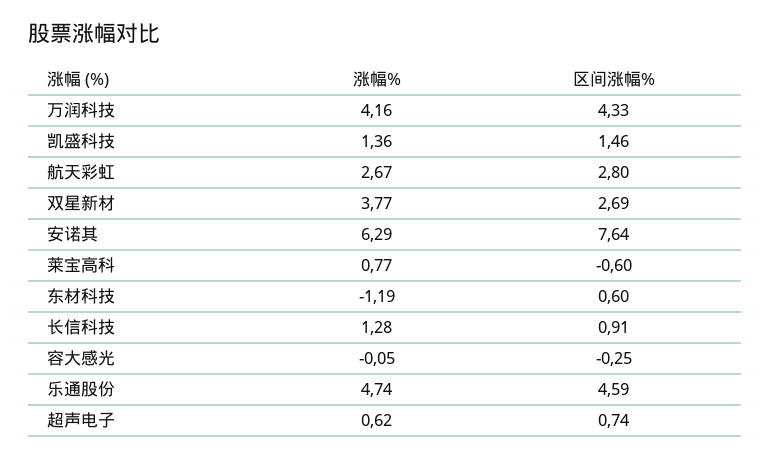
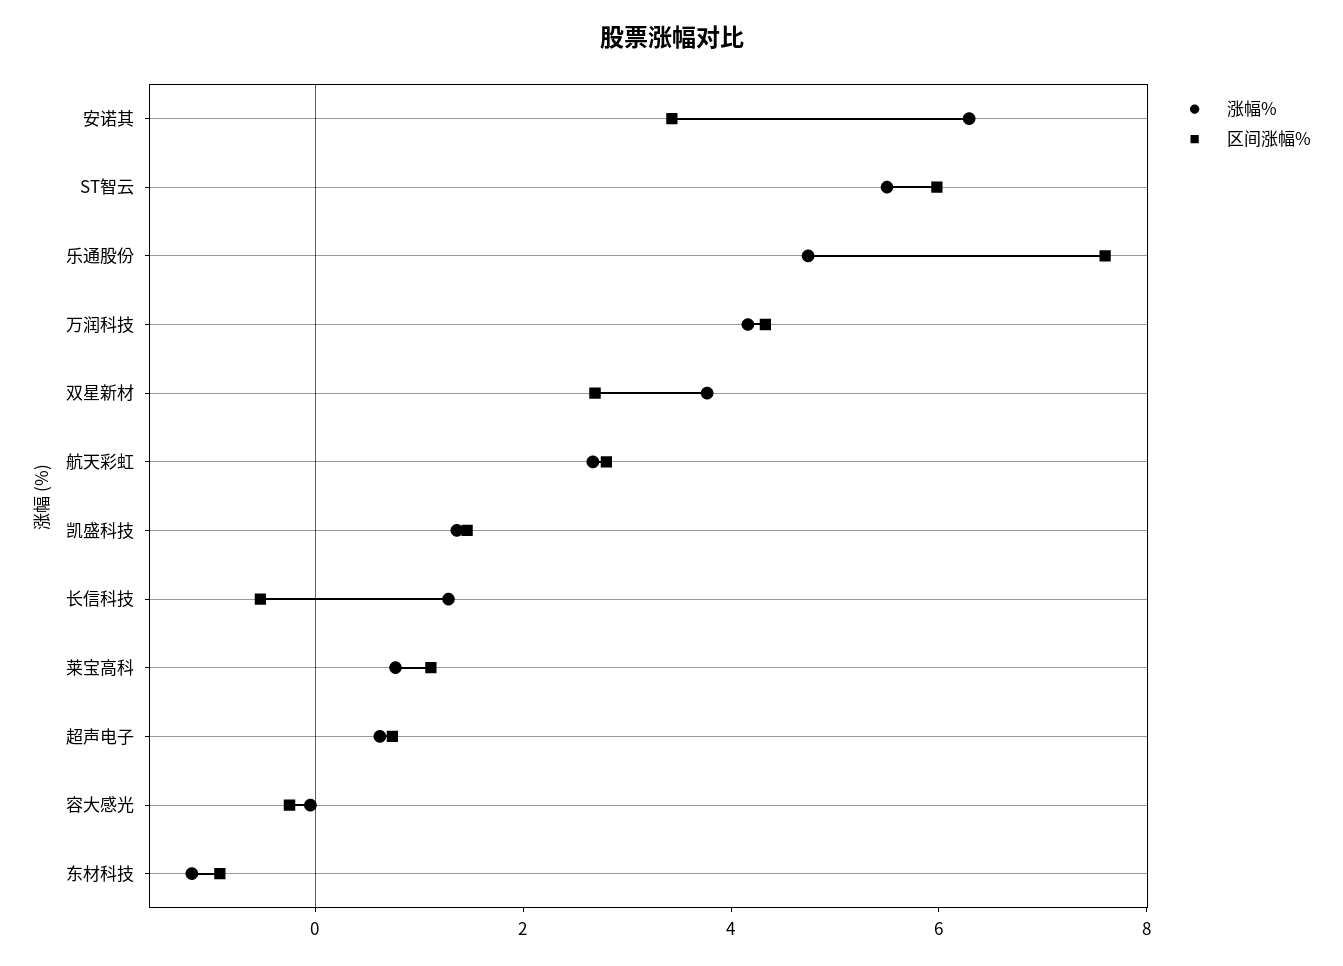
  {
    "涨幅%": {
      "万润科技": 4.16,
      "凯盛科技": 1.36,
      "航天彩虹": 2.67,
      "双星新材": 3.77,
      "安诺其": 6.29,
      "莱宝高科": 0.77,
      "东材科技": -1.19,
      "长信科技": 1.28,
      "容大感光": -0.05,
      "乐通股份": 4.74,
-     "超声电子": 0.62
+     "超声电子": 0.62,
+     "ST智云": 5.5
    },
    "区间涨幅%": {
      "万润科技": 4.33,
      "凯盛科技": 1.46,
      "航天彩虹": 2.8,
      "双星新材": 2.69,
-     "安诺其": 7.64,
+     "安诺其": 3.5,
-     "莱宝高科": -0.6,
+     "莱宝高科": 1,
-     "东材科技": 0.6,
+     "东材科技": -1,
-     "长信科技": 0.91,
+     "长信科技": -0.5,
      "容大感光": -0.25,
-     "乐通股份": 4.59,
+     "乐通股份": 7.5,
-     "超声电子": 0.74
+     "超声电子": 0.74,
+     "ST智云": 6
    }
  }

